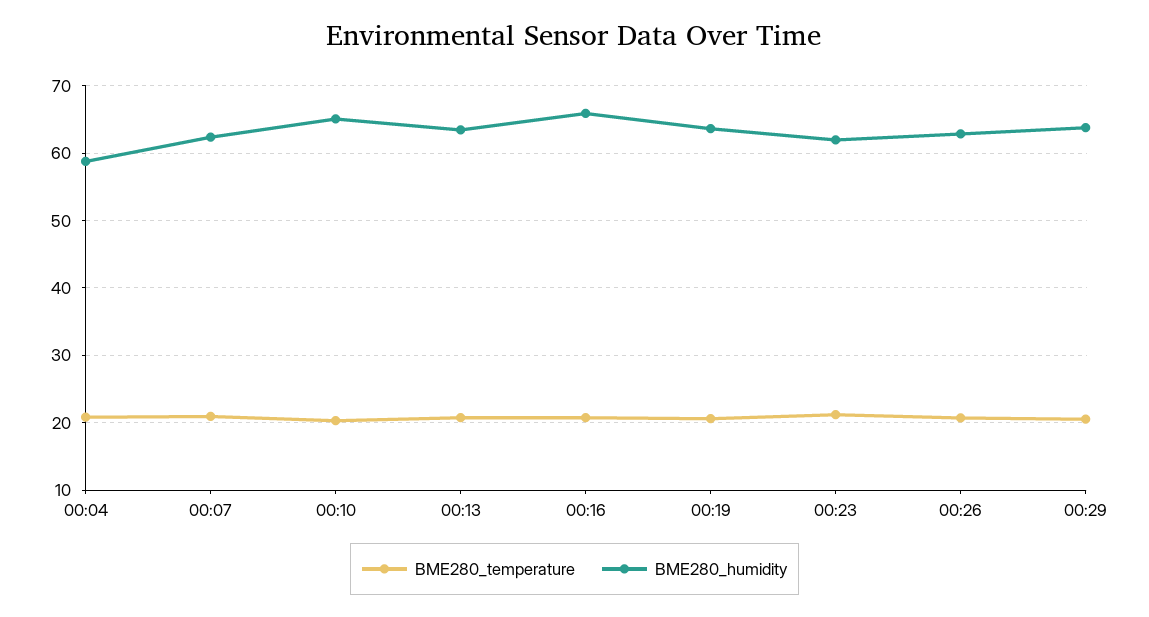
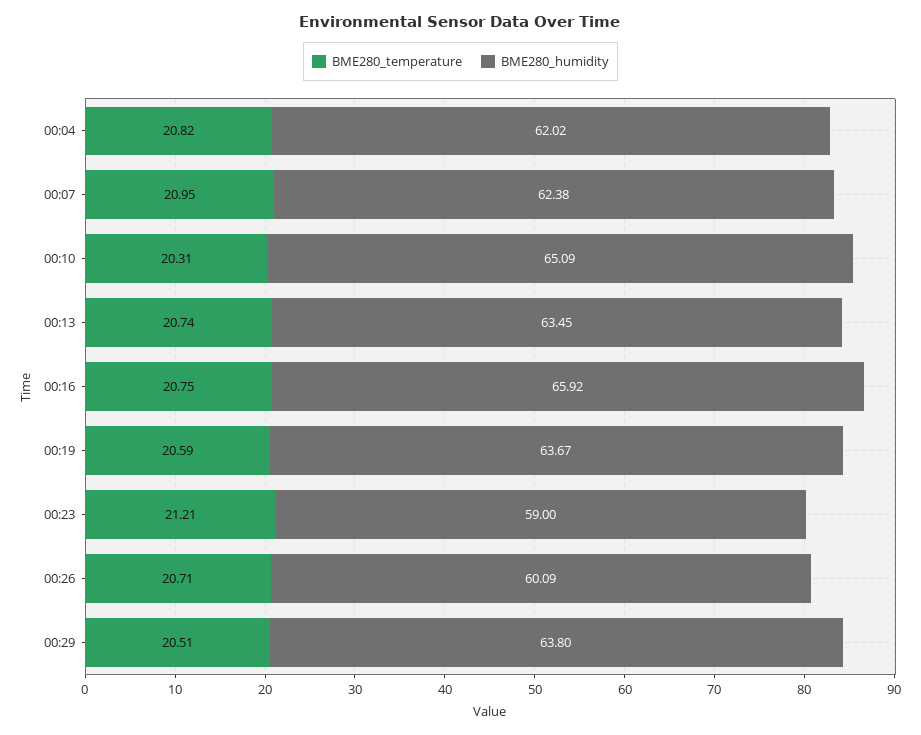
  {
    "BME280_temperature": {
      "00:04": 20.82,
      "00:07": 20.95,
      "00:10": 20.31,
      "00:13": 20.74,
      "00:16": 20.75,
      "00:19": 20.59,
      "00:23": 21.21,
      "00:26": 20.71,
      "00:29": 20.51
    },
    "BME280_humidity": {
-     "00:04": 59,
+     "00:04": 62.02,
      "00:07": 62.38,
      "00:10": 65.09,
      "00:13": 63.45,
      "00:16": 65.92,
      "00:19": 63.67,
-     "00:23": 62,
+     "00:23": 59,
-     "00:26": 63,
+     "00:26": 60.09,
      "00:29": 63.8
    }
  }

